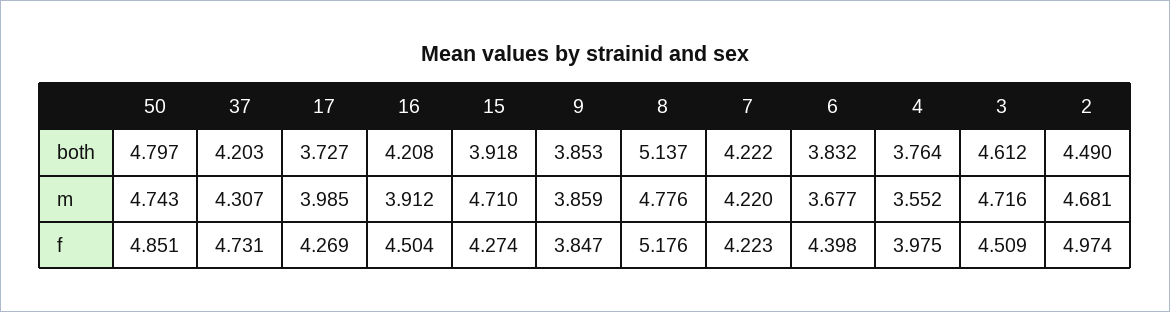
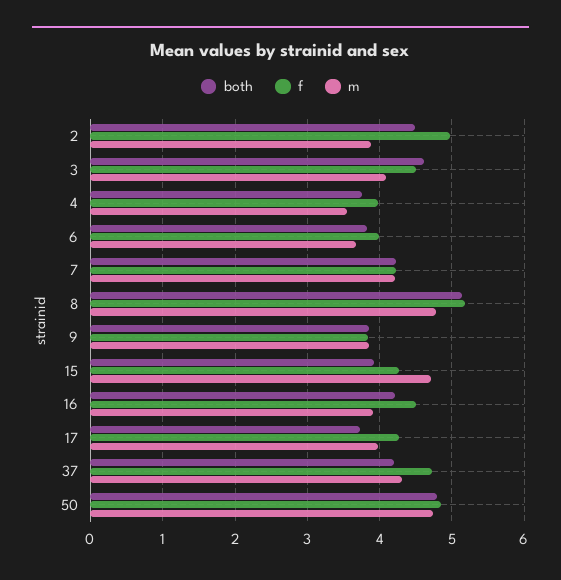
  {
    "both": {
      "50": 4.797,
      "37": 4.203,
      "17": 3.727,
      "16": 4.208,
      "15": 3.918,
      "9": 3.853,
      "8": 5.137,
      "7": 4.222,
      "6": 3.832,
      "4": 3.764,
      "3": 4.612,
      "2": 4.49
    },
    "m": {
      "50": 4.743,
      "37": 4.307,
      "17": 3.985,
      "16": 3.912,
      "15": 4.71,
      "9": 3.859,
      "8": 4.776,
      "7": 4.22,
      "6": 3.677,
      "4": 3.552,
-     "3": 4.716,
+     "3": 4.1,
-     "2": 4.681
+     "2": 3.9
    },
    "f": {
      "50": 4.851,
      "37": 4.731,
      "17": 4.269,
      "16": 4.504,
      "15": 4.274,
      "9": 3.847,
      "8": 5.176,
      "7": 4.223,
-     "6": 4.398,
+     "6": 4,
      "4": 3.975,
      "3": 4.509,
      "2": 4.974
    }
  }

